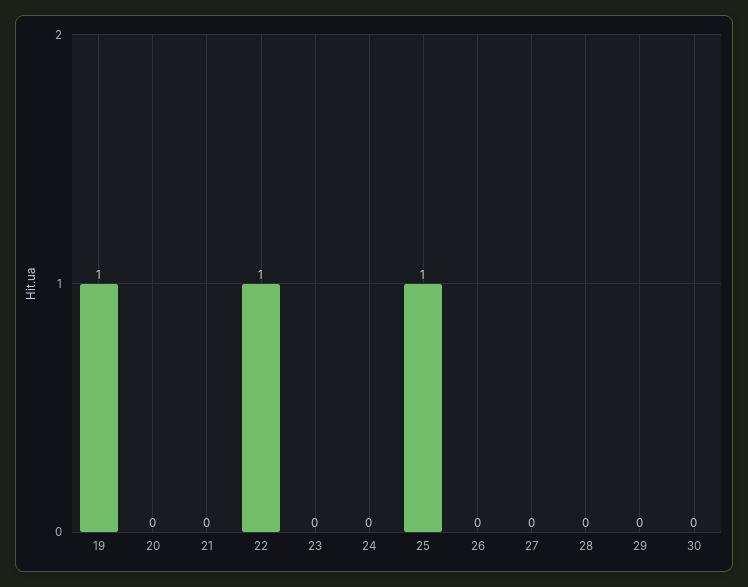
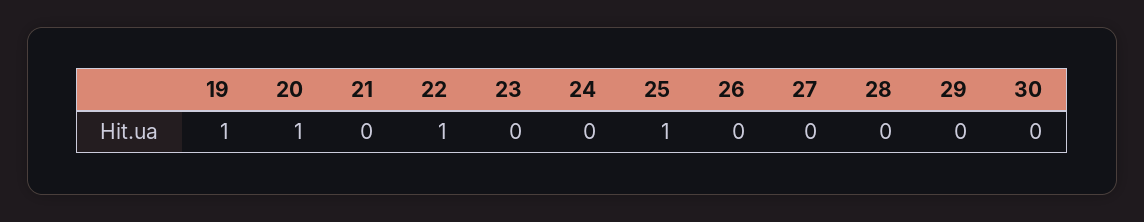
  {
    "19": 1,
-   "20": 0,
+   "20": 1,
    "21": 0,
    "22": 1,
    "23": 0,
    "24": 0,
    "25": 1,
    "26": 0,
    "27": 0,
    "28": 0,
    "29": 0,
    "30": 0
  }

